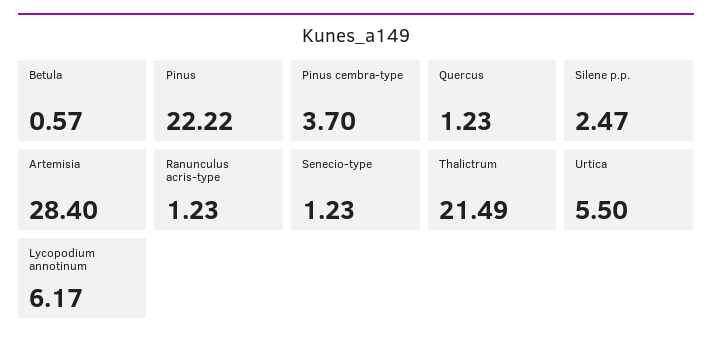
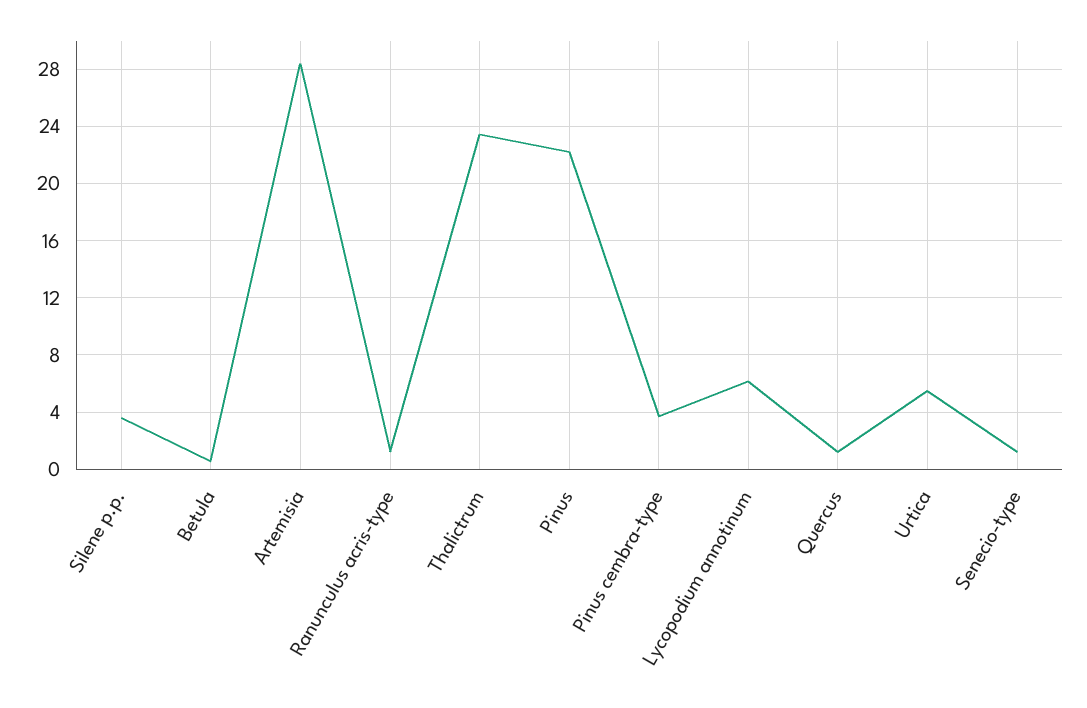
  {
    "Betula": 0.57,
    "Pinus": 22.22,
    "Pinus cembra-type": 3.7,
    "Quercus": 1.23,
-   "Silene p.p.": 2.47,
+   "Silene p.p.": 3.5,
    "Artemisia": 28.4,
    "Ranunculus acris-type": 1.23,
    "Senecio-type": 1.23,
-   "Thalictrum": 21.49,
+   "Thalictrum": 23.5,
    "Urtica": 5.5,
    "Lycopodium annotinum": 6.17
  }

